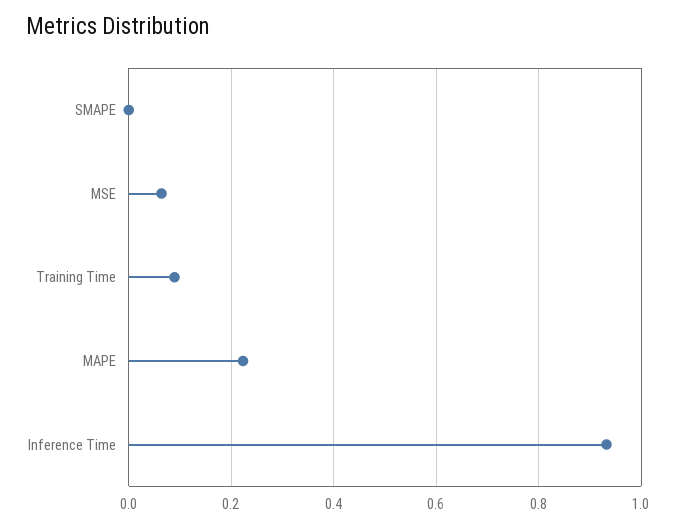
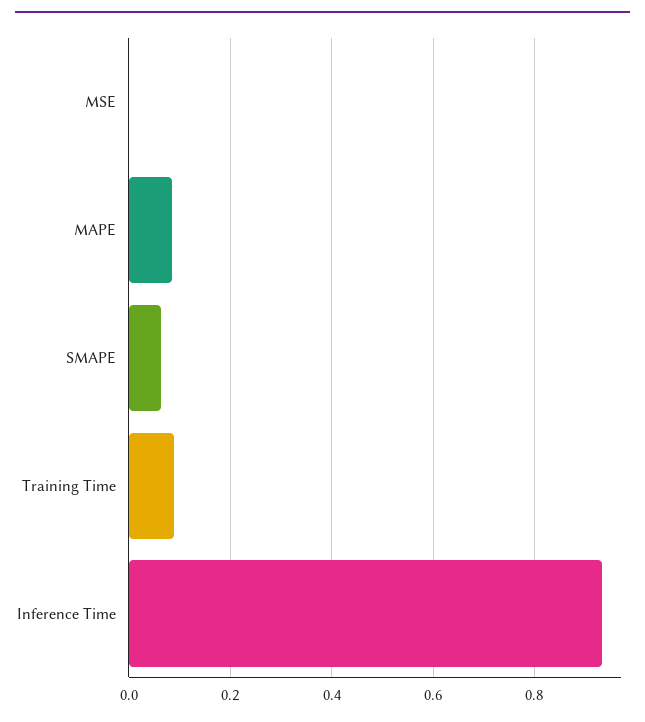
  {
-   "SMAPE": 0,
+   "SMAPE": 0.06,
-   "MSE": 0.06,
+   "MSE": 0,
    "Training Time": 0.08,
-   "MAPE": 0.22,
+   "MAPE": 0.08,
    "Inference Time": 0.94
  }

